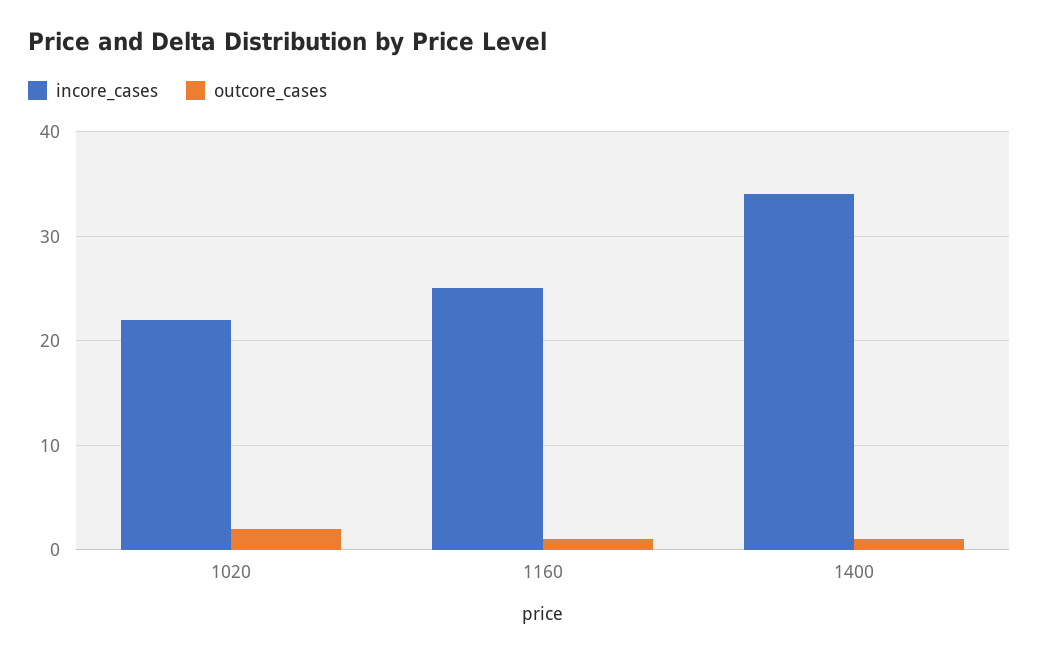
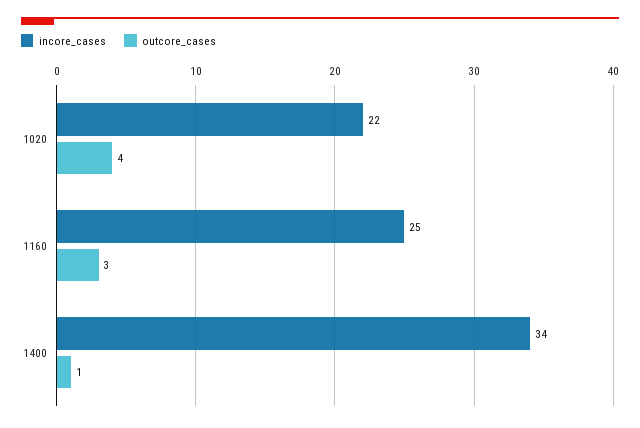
  {
    "incore_cases": {
      "1020": 22,
      "1160": 25,
      "1400": 34
    },
    "outcore_cases": {
-     "1020": 2,
+     "1020": 4,
-     "1160": 1,
+     "1160": 3,
      "1400": 1
    }
  }

